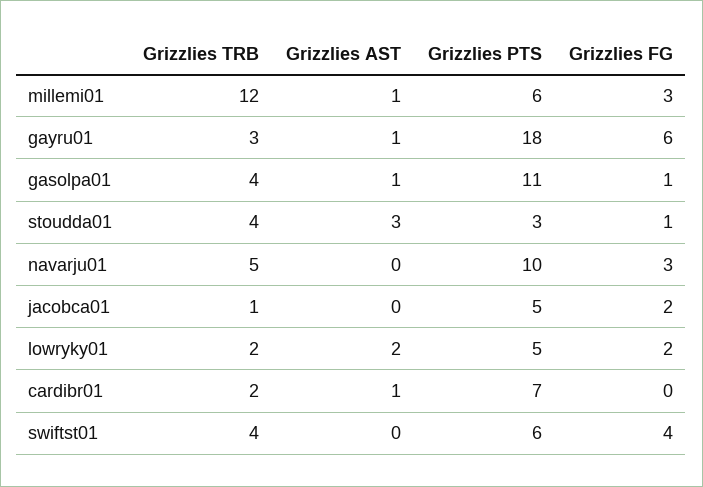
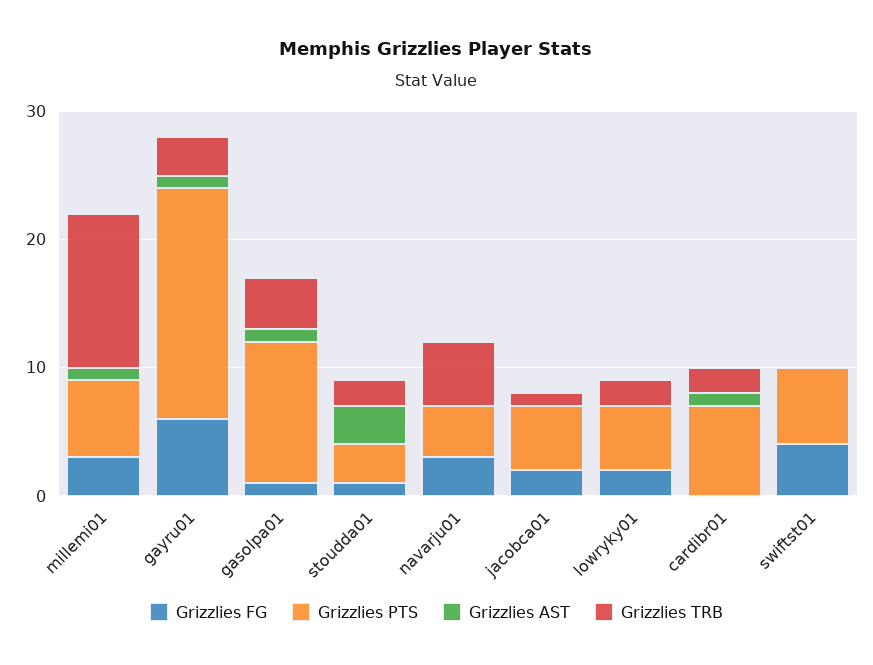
  {
    "Grizzlies TRB": {
      "millemi01": 12,
      "gayru01": 3,
      "gasolpa01": 4,
-     "stoudda01": 4,
+     "stoudda01": 2,
      "navarju01": 5,
      "jacobca01": 1,
      "lowryky01": 2,
      "cardibr01": 2,
-     "swiftst01": 4
+     "swiftst01": 0
    },
    "Grizzlies AST": {
      "millemi01": 1,
      "gayru01": 1,
      "gasolpa01": 1,
      "stoudda01": 3,
      "navarju01": 0,
      "jacobca01": 0,
-     "lowryky01": 2,
+     "lowryky01": 0,
      "cardibr01": 1,
      "swiftst01": 0
    },
    "Grizzlies PTS": {
      "millemi01": 6,
      "gayru01": 18,
      "gasolpa01": 11,
      "stoudda01": 3,
-     "navarju01": 10,
+     "navarju01": 4,
      "jacobca01": 5,
      "lowryky01": 5,
      "cardibr01": 7,
      "swiftst01": 6
    },
    "Grizzlies FG": {
      "millemi01": 3,
      "gayru01": 6,
      "gasolpa01": 1,
      "stoudda01": 1,
      "navarju01": 3,
      "jacobca01": 2,
      "lowryky01": 2,
      "cardibr01": 0,
      "swiftst01": 4
    }
  }

